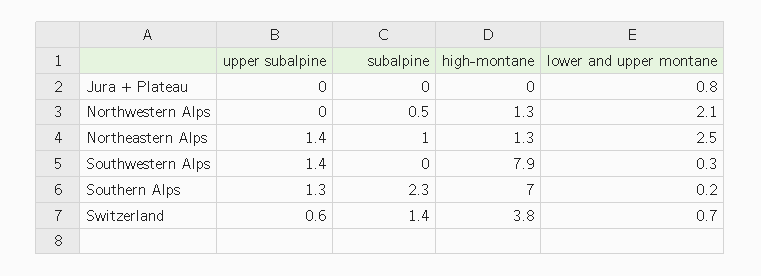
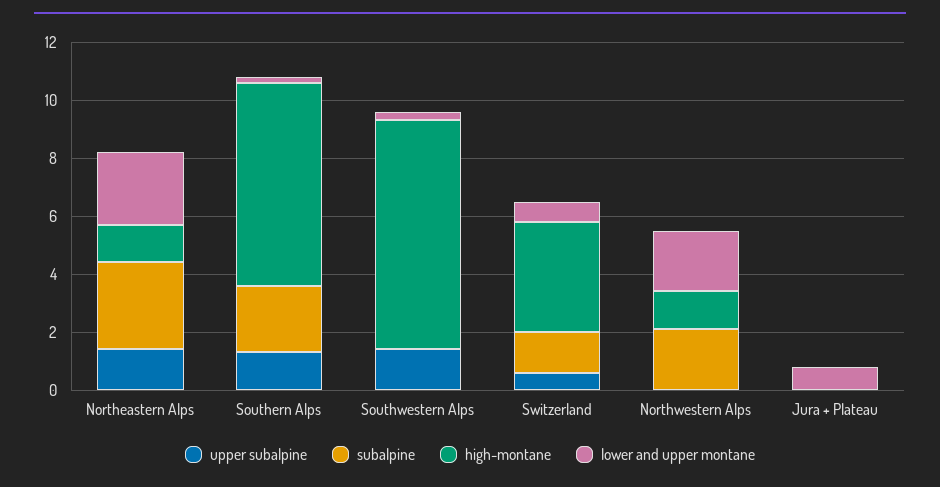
  {
    "upper subalpine": {
      "Jura + Plateau": 0,
      "Northwestern Alps": 0,
      "Northeastern Alps": 1.4,
      "Southwestern Alps": 1.4,
      "Southern Alps": 1.3,
      "Switzerland": 0.6
    },
    "subalpine": {
      "Jura + Plateau": 0,
-     "Northwestern Alps": 0.5,
+     "Northwestern Alps": 2,
-     "Northeastern Alps": 1,
+     "Northeastern Alps": 3,
      "Southwestern Alps": 0,
      "Southern Alps": 2.3,
      "Switzerland": 1.4
    },
    "high-montane": {
      "Jura + Plateau": 0,
      "Northwestern Alps": 1.3,
      "Northeastern Alps": 1.3,
      "Southwestern Alps": 7.9,
      "Southern Alps": 7,
      "Switzerland": 3.8
    },
    "lower and upper montane": {
      "Jura + Plateau": 0.8,
      "Northwestern Alps": 2.1,
      "Northeastern Alps": 2.5,
      "Southwestern Alps": 0.3,
      "Southern Alps": 0.2,
      "Switzerland": 0.7
    }
  }

